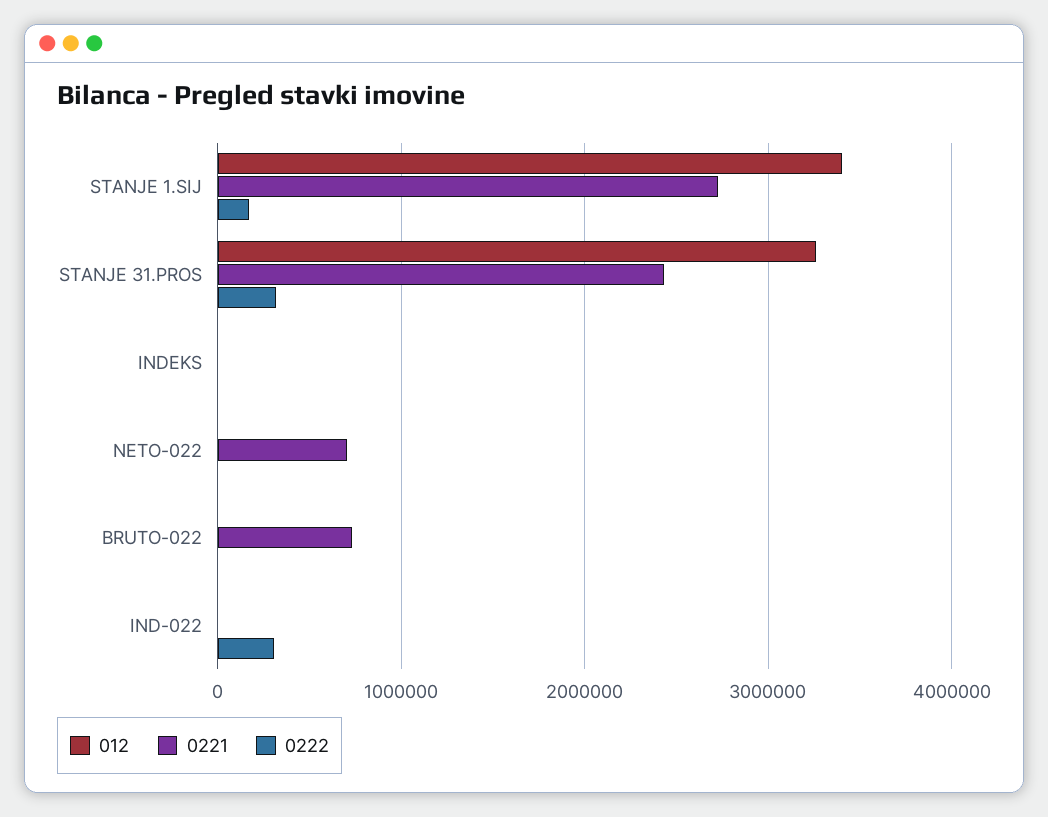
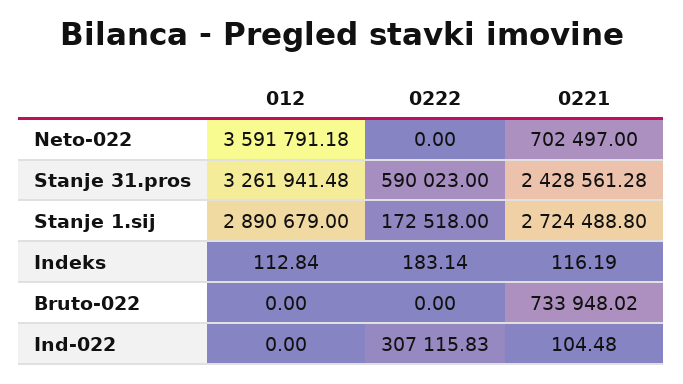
  {
    "012": {
-     "STANJE 1.SIJ": 3400000,
+     "STANJE 1.SIJ": 2890679,
      "STANJE 31.PROS": 3261941.48,
      "INDEKS": 112.84,
-     "NETO-022": 0,
+     "NETO-022": 3591791.18,
      "BRUTO-022": 0,
      "IND-022": 0
    },
    "0221": {
      "STANJE 1.SIJ": 2724488.8,
      "STANJE 31.PROS": 2428561.28,
      "INDEKS": 116.19,
      "NETO-022": 702497,
      "BRUTO-022": 733948.02,
      "IND-022": 104.48
    },
    "0222": {
      "STANJE 1.SIJ": 172518,
-     "STANJE 31.PROS": 300000,
+     "STANJE 31.PROS": 590023,
      "INDEKS": 183.14,
      "NETO-022": 0,
      "BRUTO-022": 0,
      "IND-022": 307115.83
    }
  }

